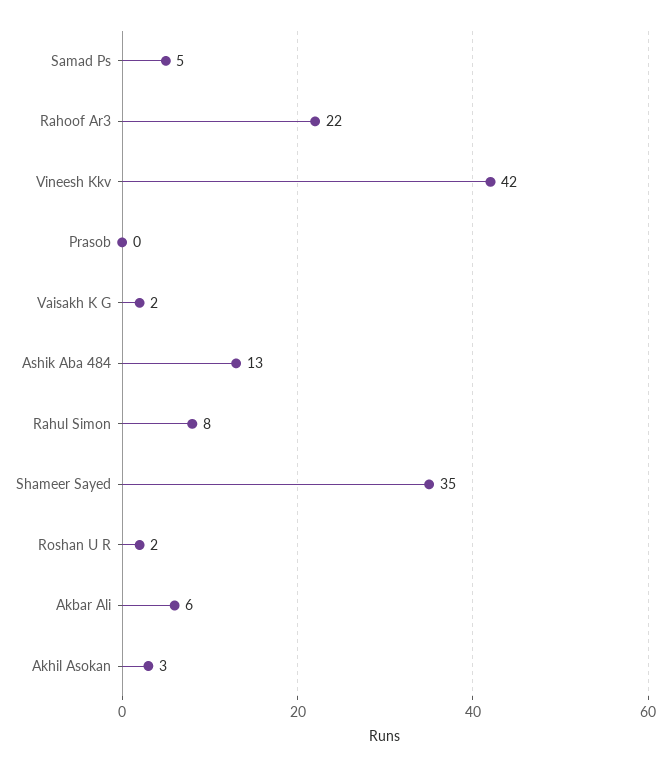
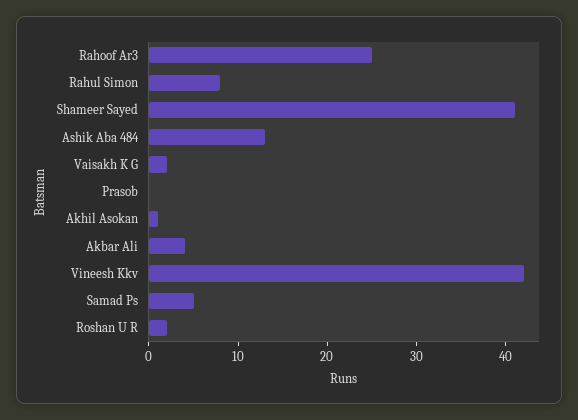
  {
    "Samad Ps": 5,
-   "Rahoof Ar3": 22,
+   "Rahoof Ar3": 25,
    "Vineesh Kkv": 42,
    "Prasob": 0,
    "Vaisakh K G": 2,
    "Ashik Aba 484": 13,
    "Rahul Simon": 8,
-   "Shameer Sayed": 35,
+   "Shameer Sayed": 41,
    "Roshan U R": 2,
-   "Akbar Ali": 6,
+   "Akbar Ali": 4,
-   "Akhil Asokan": 3
+   "Akhil Asokan": 1
  }

